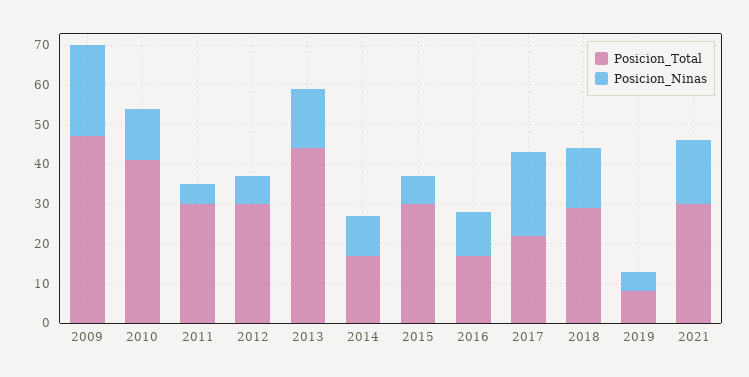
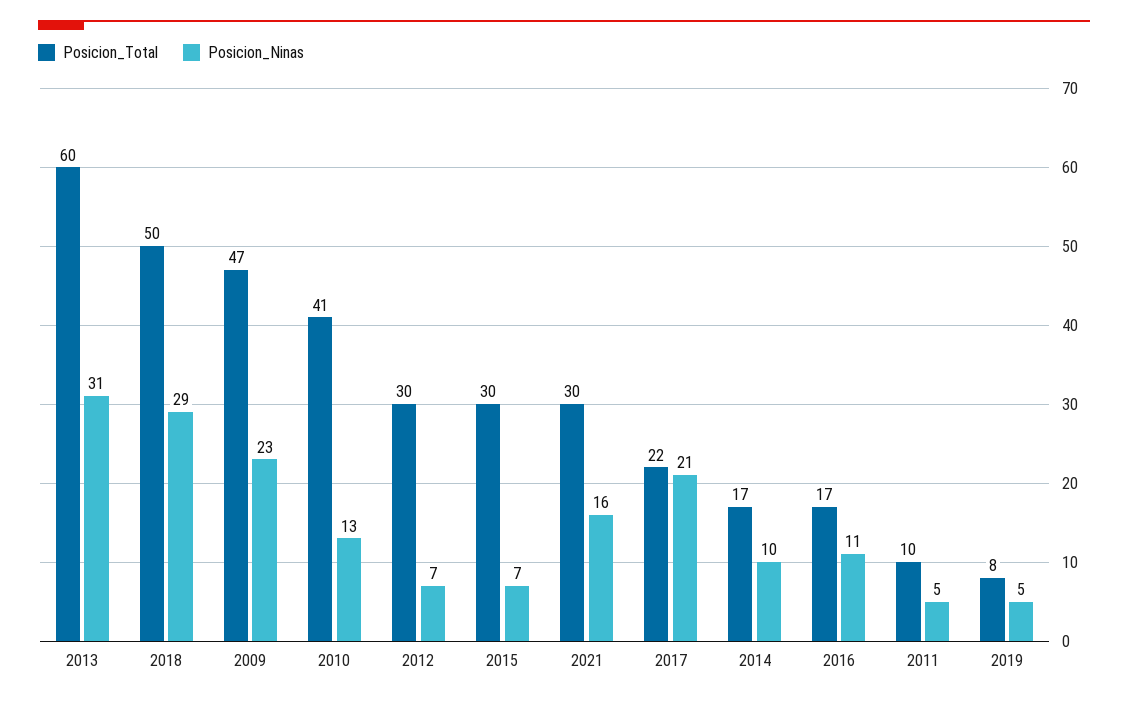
  {
    "Posicion_Total": {
      "2009": 47,
      "2010": 41,
-     "2011": 30,
+     "2011": 10,
      "2012": 30,
-     "2013": 45,
+     "2013": 60,
      "2014": 17,
      "2015": 30,
      "2016": 17,
      "2017": 22,
-     "2018": 30,
+     "2018": 50,
      "2019": 8,
      "2021": 30
    },
    "Posicion_Ninas": {
      "2009": 23,
      "2010": 13,
      "2011": 5,
      "2012": 7,
-     "2013": 15,
+     "2013": 31,
      "2014": 10,
      "2015": 7,
      "2016": 11,
      "2017": 21,
-     "2018": 15,
+     "2018": 29,
      "2019": 5,
      "2021": 16
    }
  }

